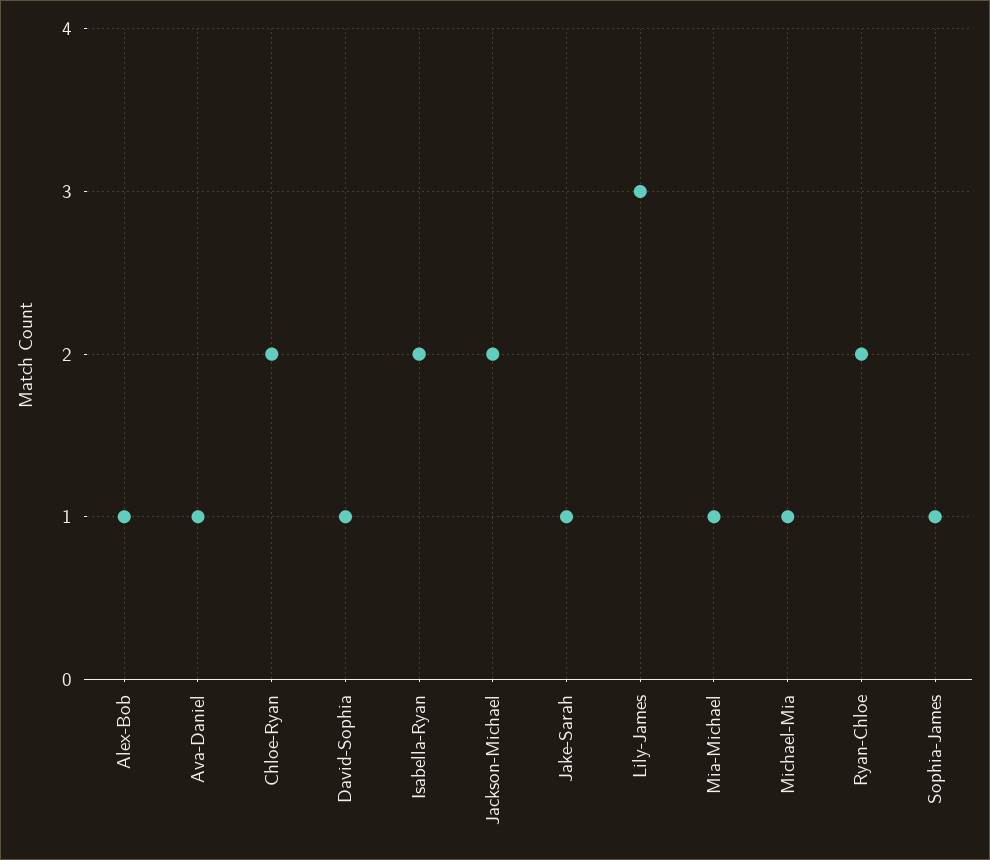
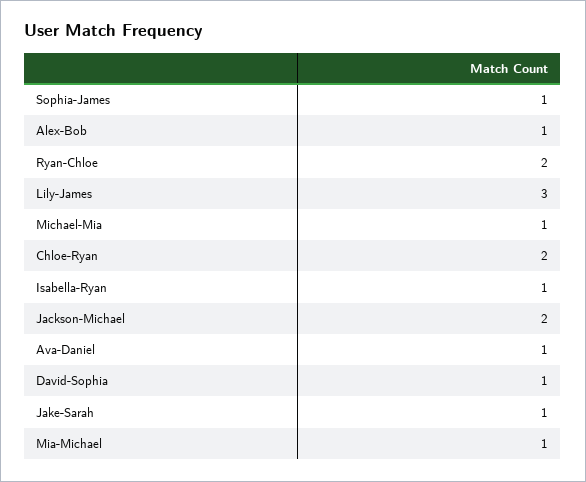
  {
    "Alex-Bob": 1,
    "Ava-Daniel": 1,
    "Chloe-Ryan": 2,
    "David-Sophia": 1,
-   "Isabella-Ryan": 2,
+   "Isabella-Ryan": 1,
    "Jackson-Michael": 2,
    "Jake-Sarah": 1,
    "Lily-James": 3,
    "Mia-Michael": 1,
    "Michael-Mia": 1,
    "Ryan-Chloe": 2,
    "Sophia-James": 1
  }

